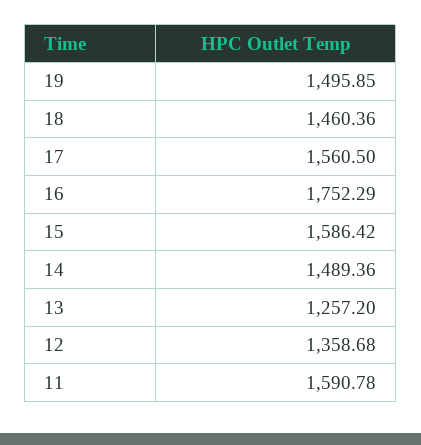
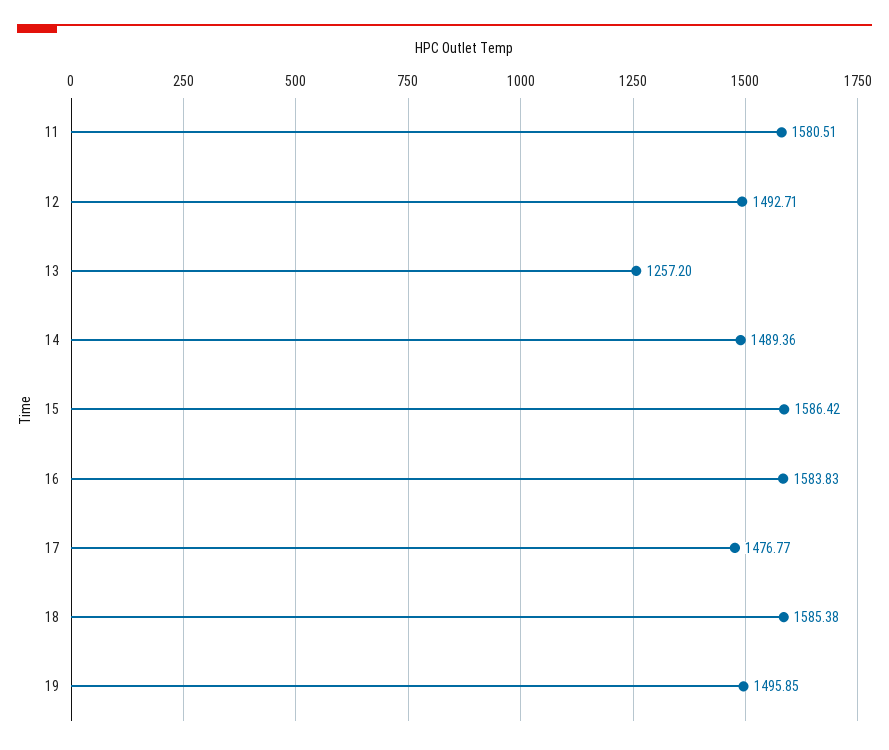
  {
    "19": 1495.85,
-   "18": 1460.36,
+   "18": 1585.38,
-   "17": 1560.5,
+   "17": 1476.77,
-   "16": 1752.29,
+   "16": 1583.83,
    "15": 1586.42,
    "14": 1489.36,
    "13": 1257.2,
-   "12": 1358.68,
+   "12": 1492.71,
-   "11": 1590.78
+   "11": 1580.51
  }

